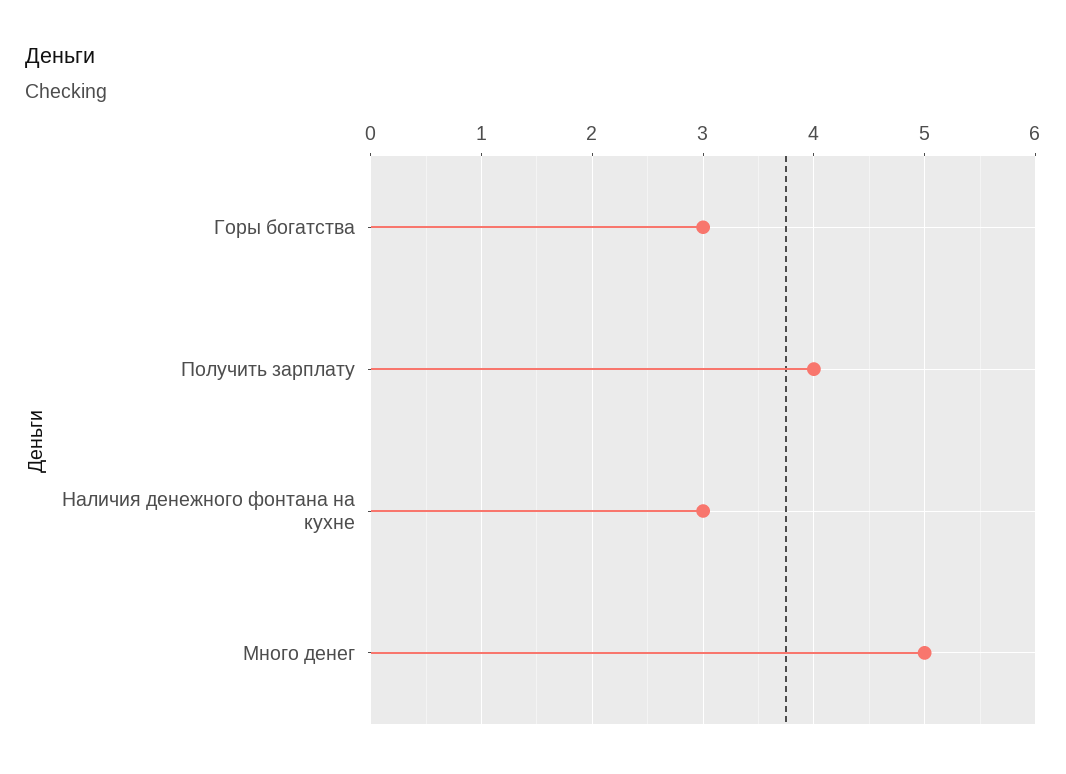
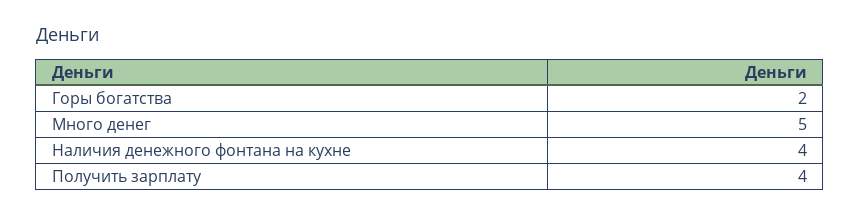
  {
-   "Горы богатства": 3,
+   "Горы богатства": 2,
    "Получить зарплату": 4,
-   "Наличия денежного фонтана на кухне": 3,
+   "Наличия денежного фонтана на кухне": 4,
    "Много денег": 5
  }

